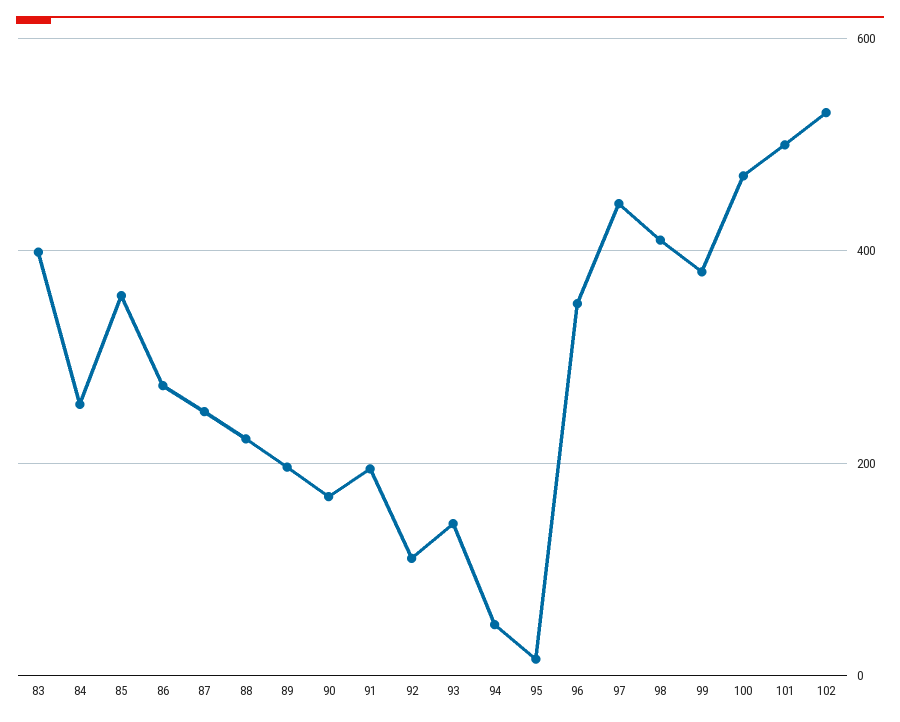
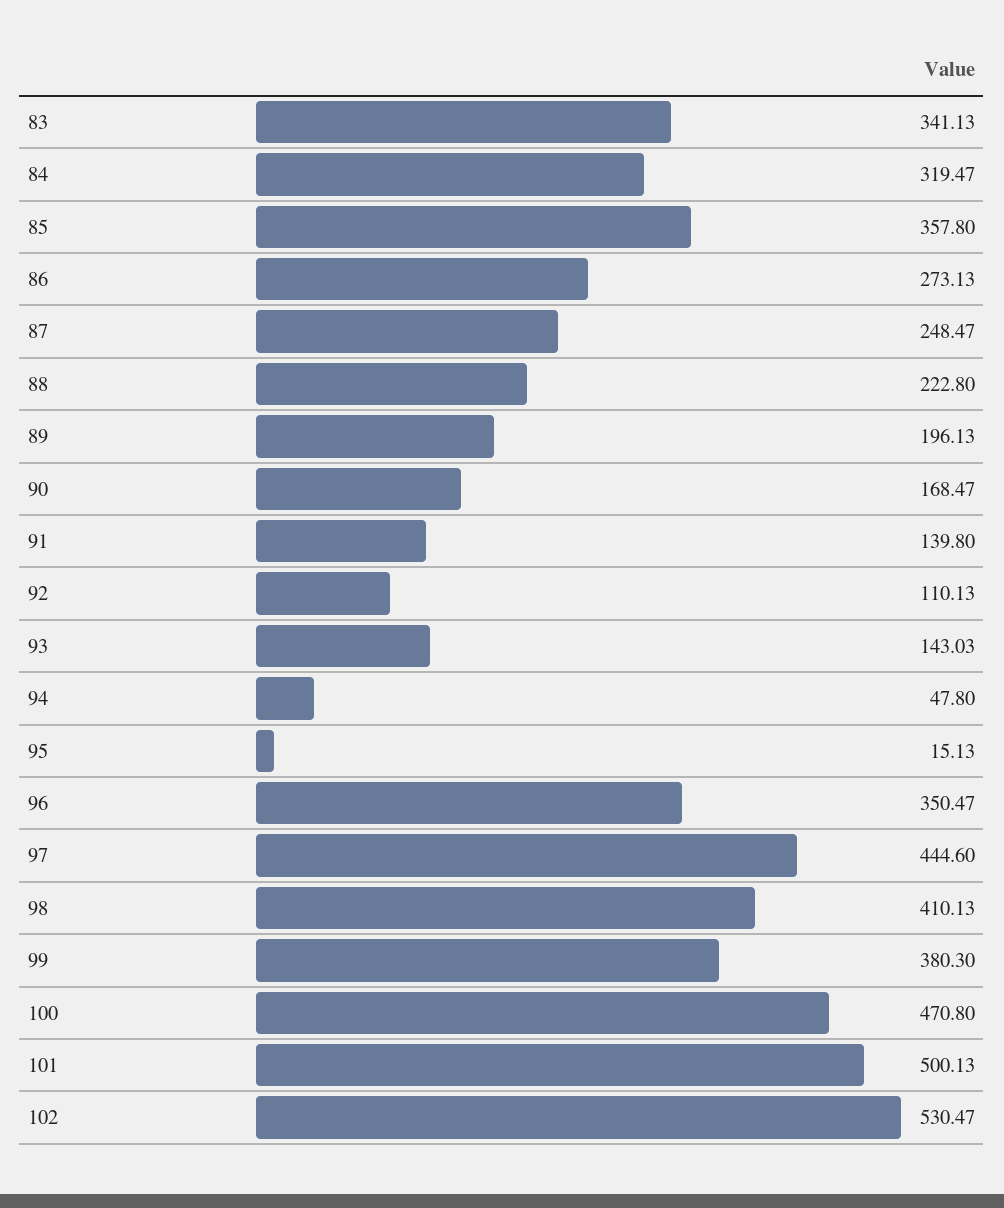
  {
-   "83": 400,
+   "83": 341.13,
-   "84": 260,
+   "84": 319.47,
    "85": 357.8,
    "86": 273.13,
    "87": 248.47,
    "88": 222.8,
    "89": 196.13,
    "90": 168.47,
-   "91": 200,
+   "91": 139.8,
    "92": 110.13,
    "93": 143.03,
    "94": 47.8,
    "95": 15.13,
    "96": 350.47,
    "97": 444.6,
    "98": 410.13,
    "99": 380.3,
    "100": 470.8,
    "101": 500.13,
    "102": 530.47
  }

